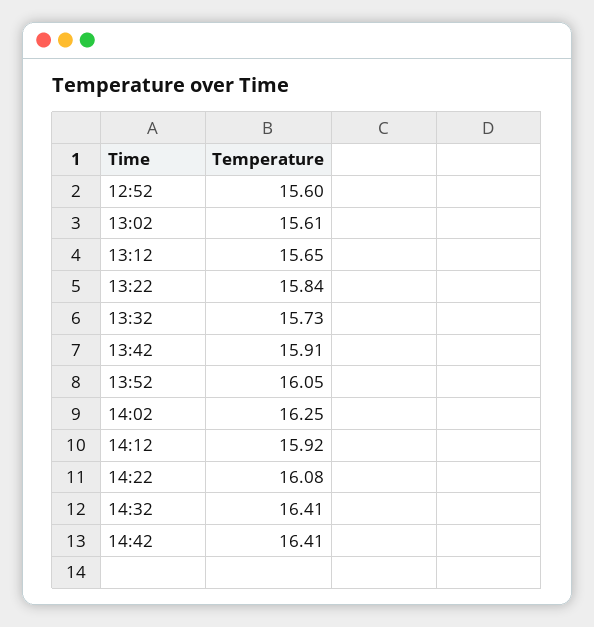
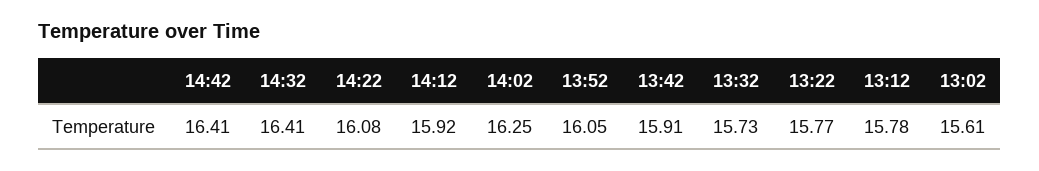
  {
-   "12:52": 15.6,
    "13:02": 15.61,
-   "13:12": 15.65,
+   "13:12": 15.78,
-   "13:22": 15.84,
+   "13:22": 15.77,
    "13:32": 15.73,
    "13:42": 15.91,
    "13:52": 16.05,
    "14:02": 16.25,
    "14:12": 15.92,
    "14:22": 16.08,
    "14:32": 16.41,
    "14:42": 16.41
  }

